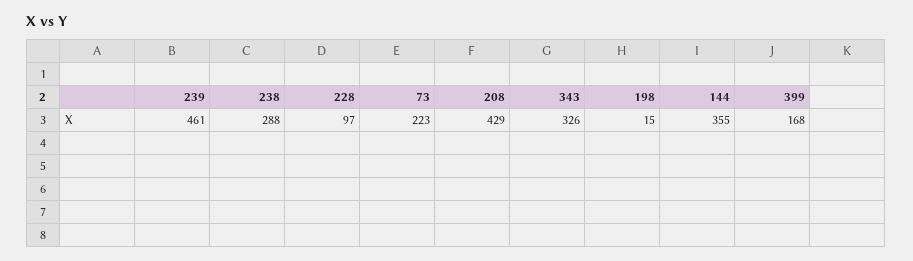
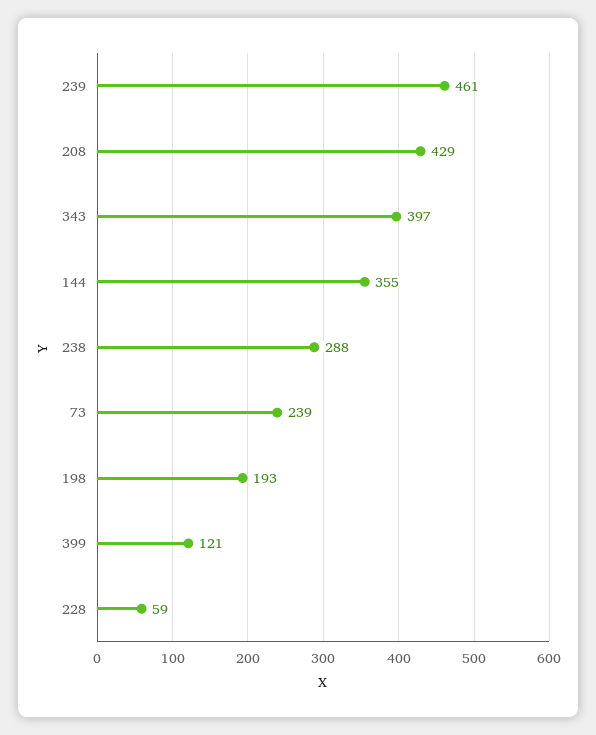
  {
    "239": 461,
    "238": 288,
-   "228": 97,
+   "228": 59,
-   "73": 223,
+   "73": 239,
    "208": 429,
-   "343": 326,
+   "343": 397,
-   "198": 15,
+   "198": 193,
    "144": 355,
-   "399": 168
+   "399": 121
  }

